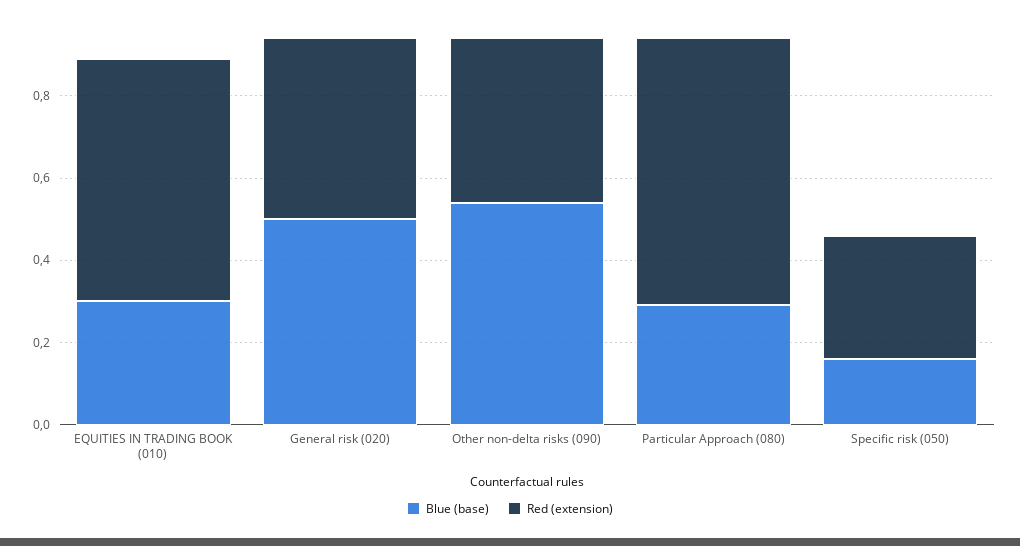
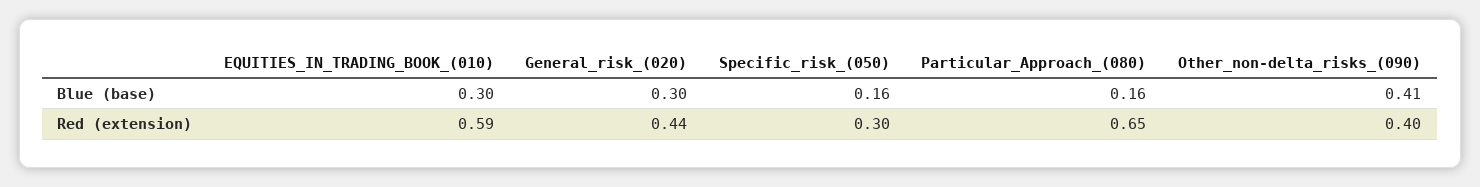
  {
    "Blue (base)": {
      "EQUITIES IN TRADING BOOK (010)": 0.3,
-     "General risk (020)": 0.5,
+     "General risk (020)": 0.3,
-     "Other non-delta risks (090)": 0.55,
+     "Other non-delta risks (090)": 0.41,
-     "Particular Approach (080)": 0.3,
+     "Particular Approach (080)": 0.16,
      "Specific risk (050)": 0.16
    },
    "Red (extension)": {
      "EQUITIES IN TRADING BOOK (010)": 0.59,
      "General risk (020)": 0.44,
      "Other non-delta risks (090)": 0.4,
      "Particular Approach (080)": 0.65,
      "Specific risk (050)": 0.3
    }
  }

